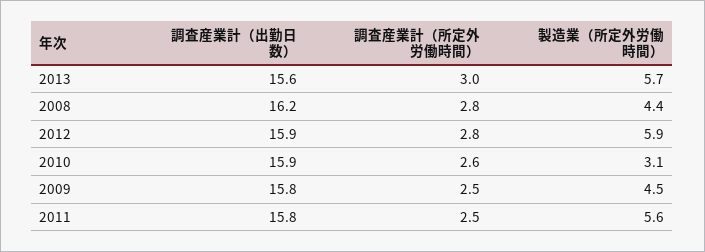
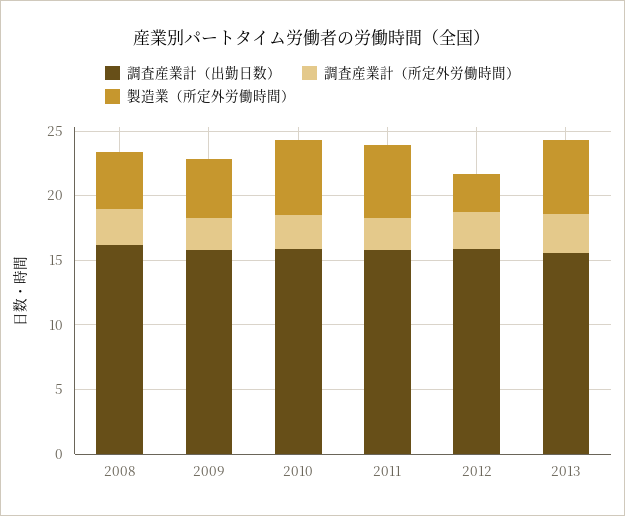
  {
    "調査産業計（出勤日数）": {
      "2013": 15.6,
      "2008": 16.2,
      "2012": 15.9,
      "2010": 15.9,
      "2009": 15.8,
      "2011": 15.8
    },
    "調査産業計（所定外労働時間）": {
      "2013": 3,
      "2008": 2.8,
      "2012": 2.8,
      "2010": 2.6,
      "2009": 2.5,
      "2011": 2.5
    },
    "製造業（所定外労働時間）": {
      "2013": 5.7,
      "2008": 4.4,
-     "2012": 5.9,
+     "2012": 3,
-     "2010": 3.1,
+     "2010": 6,
      "2009": 4.5,
      "2011": 5.6
    }
  }

